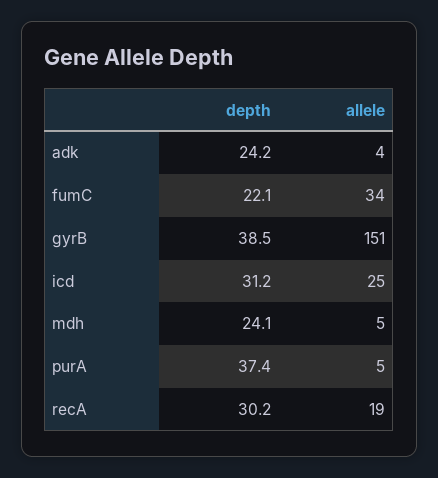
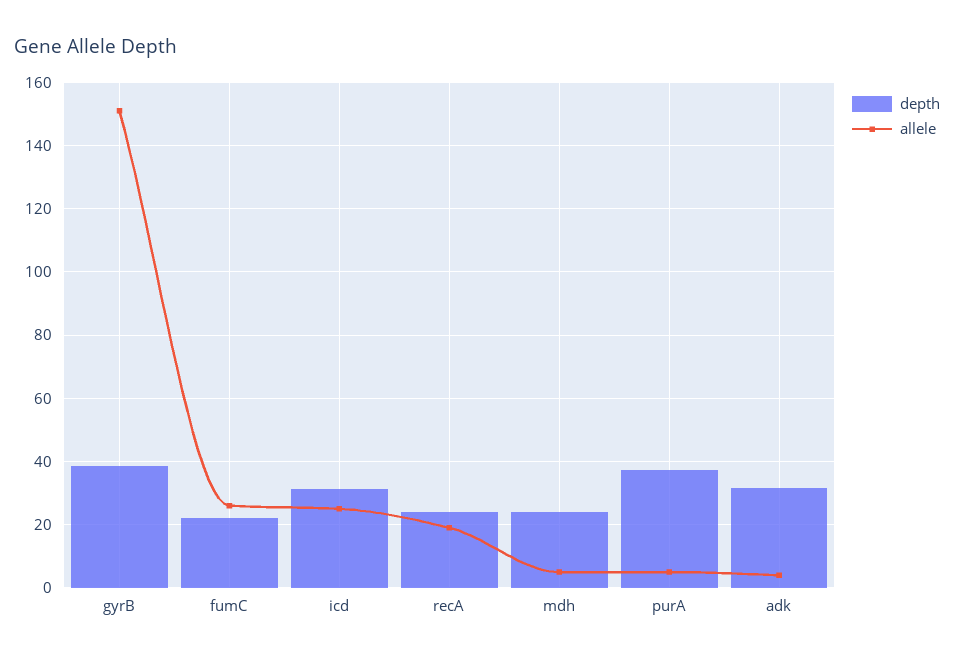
  {
    "depth": {
-     "adk": 24.2,
+     "adk": 32,
      "fumC": 22.1,
      "gyrB": 38.5,
      "icd": 31.2,
      "mdh": 24.1,
      "purA": 37.4,
-     "recA": 30.2
+     "recA": 24
    },
    "allele": {
      "adk": 4,
-     "fumC": 34,
+     "fumC": 26,
      "gyrB": 151,
      "icd": 25,
      "mdh": 5,
      "purA": 5,
      "recA": 19
    }
  }

